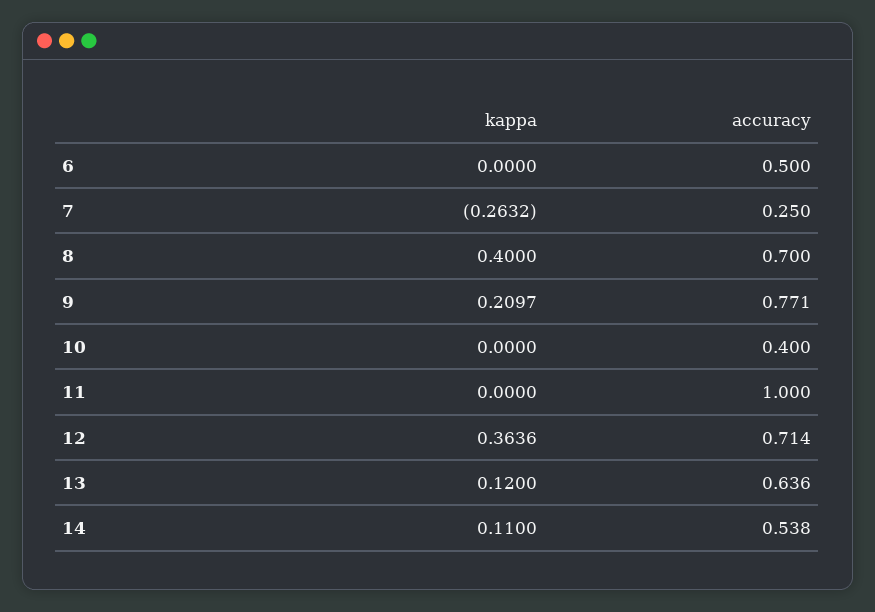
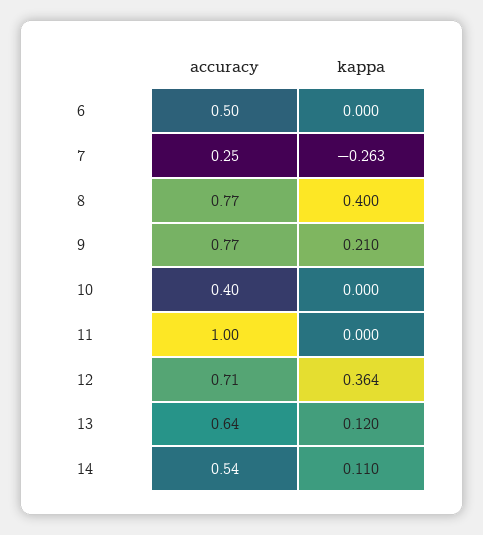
  {
    "kappa": {
      "6": 0,
      "7": -0.2632,
      "8": 0.4,
      "9": 0.2097,
      "10": 0,
      "11": 0,
      "12": 0.3636,
      "13": 0.12,
      "14": 0.11
    },
    "accuracy": {
      "6": 0.5,
      "7": 0.25,
-     "8": 0.7,
+     "8": 0.77,
      "9": 0.771,
      "10": 0.4,
      "11": 1,
      "12": 0.714,
      "13": 0.636,
      "14": 0.538
    }
  }

